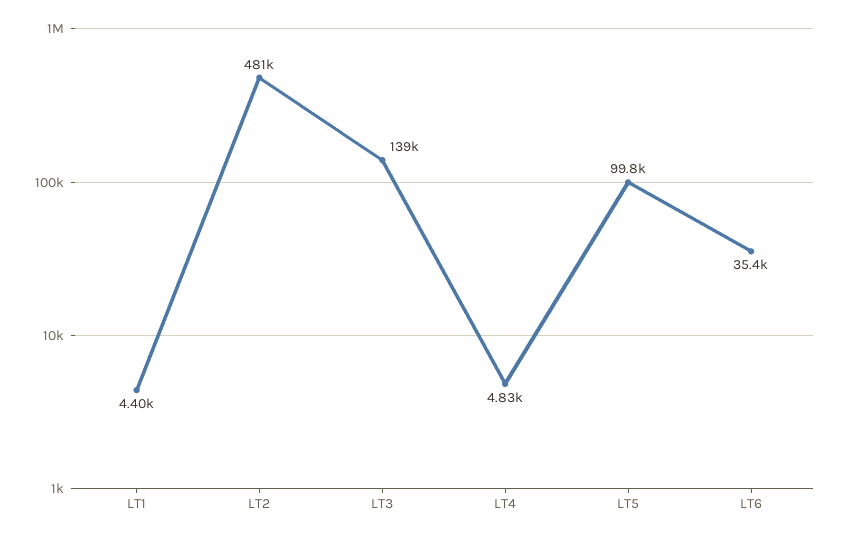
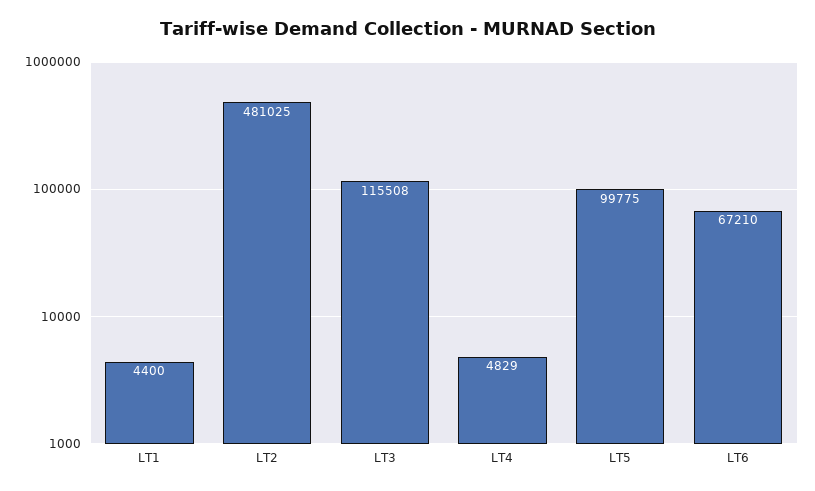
  {
    "LT1": 4400,
    "LT2": 481025,
-   "LT3": 139000,
+   "LT3": 115508,
    "LT4": 4829,
    "LT5": 99775,
-   "LT6": 35400
+   "LT6": 67210
  }

